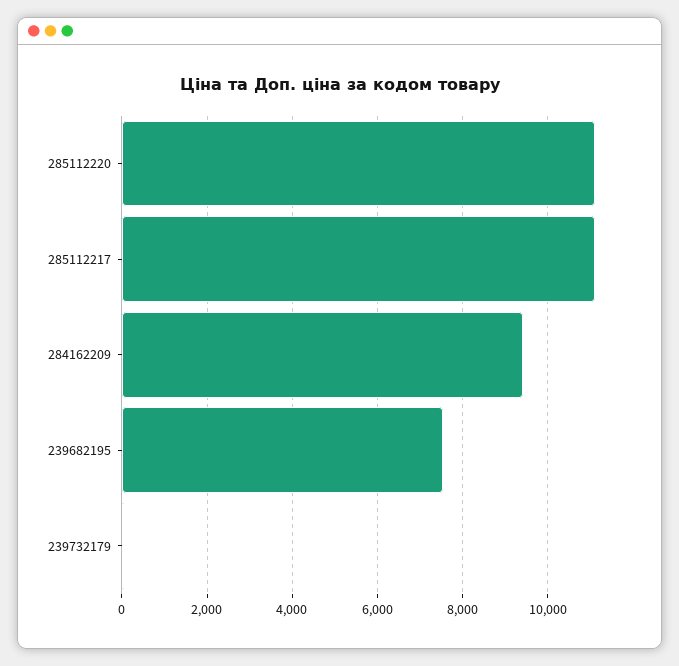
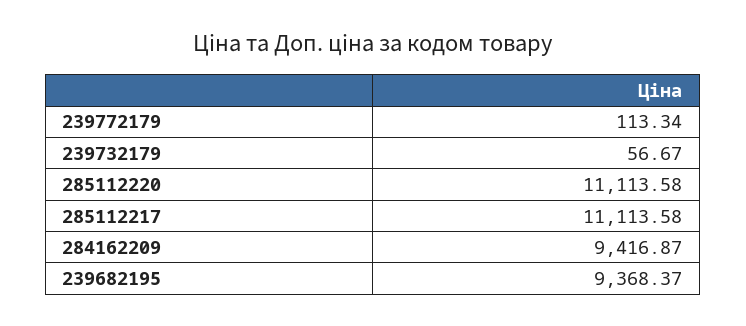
  {
    "285112220": 11113.58,
    "285112217": 11113.58,
    "284162209": 9416.87,
-   "239682195": 7600,
+   "239682195": 9368.37,
-   "239732179": 56.67
+   "239732179": 56.67,
+   "239772179": 113.34
  }

